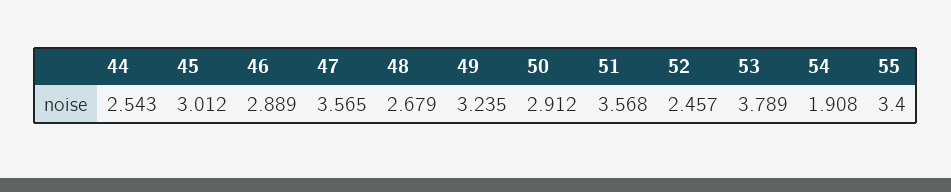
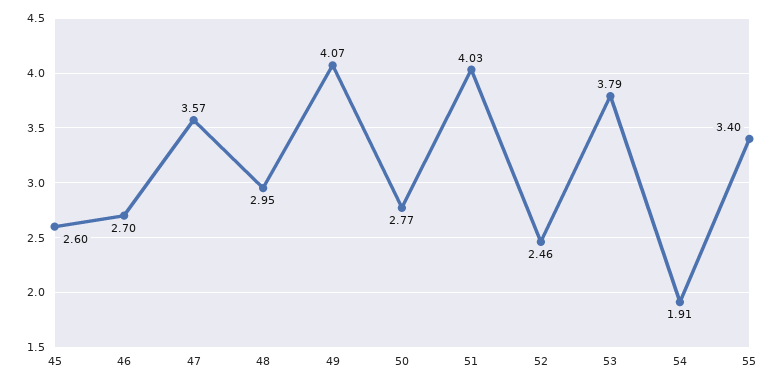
  {
-   "44": 2.543,
-   "45": 3.012,
+   "45": 2.6,
-   "46": 2.889,
+   "46": 2.7,
    "47": 3.565,
-   "48": 2.679,
+   "48": 2.95,
-   "49": 3.235,
+   "49": 4.07,
-   "50": 2.912,
+   "50": 2.77,
-   "51": 3.568,
+   "51": 4.03,
    "52": 2.457,
    "53": 3.789,
    "54": 1.908,
    "55": 3.4
  }

